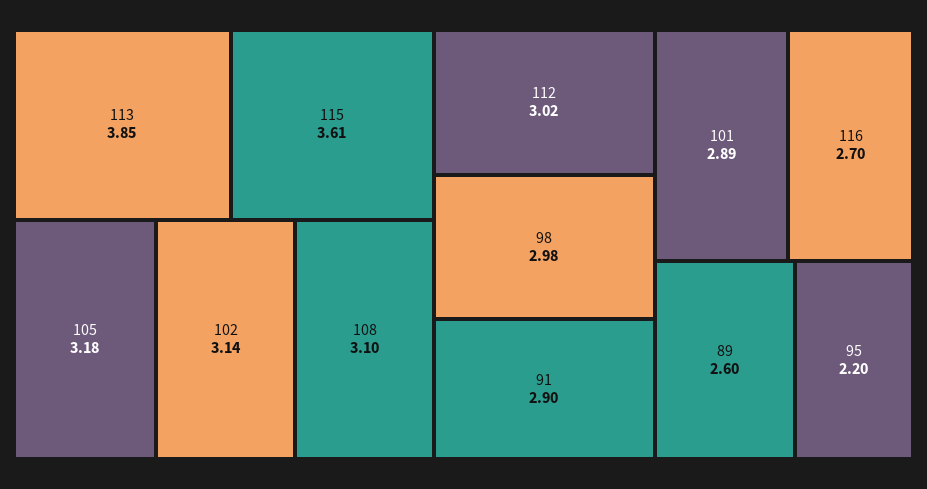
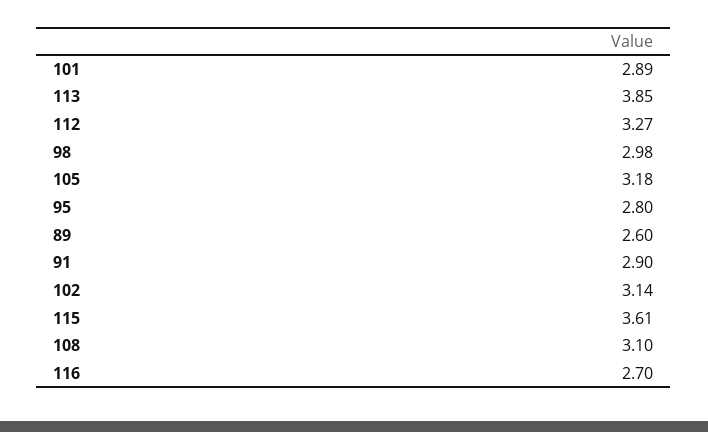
  {
    "113": 3.85,
    "115": 3.61,
    "105": 3.18,
    "102": 3.14,
    "108": 3.1,
-   "112": 3.02,
+   "112": 3.27,
    "98": 2.98,
    "91": 2.9,
    "101": 2.89,
    "116": 2.7,
    "89": 2.6,
-   "95": 2.2
+   "95": 2.8
  }

